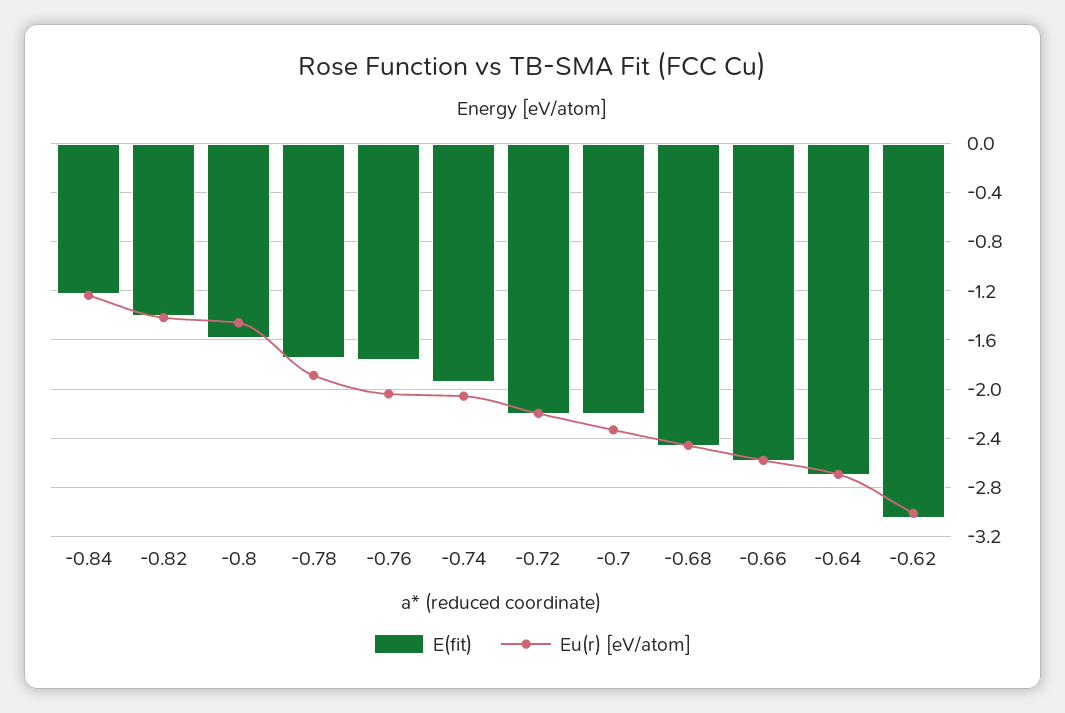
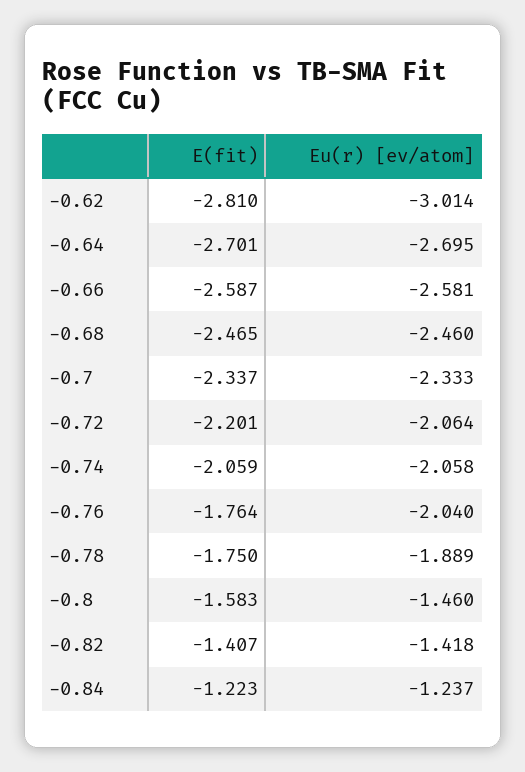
  {
    "E(fit)": {
      "-0.84": -1.223,
      "-0.82": -1.407,
      "-0.8": -1.583,
      "-0.78": -1.75,
      "-0.76": -1.764,
-     "-0.74": -1.95,
+     "-0.74": -2.059,
      "-0.72": -2.201,
-     "-0.7": -2.2,
+     "-0.7": -2.337,
      "-0.68": -2.465,
      "-0.66": -2.587,
      "-0.64": -2.701,
-     "-0.62": -3.05
+     "-0.62": -2.81
    },
    "Eu(r) [eV/atom]": {
      "-0.84": -1.237,
      "-0.82": -1.418,
      "-0.8": -1.46,
      "-0.78": -1.889,
      "-0.76": -2.04,
      "-0.74": -2.058,
-     "-0.72": -2.2,
+     "-0.72": -2.064,
      "-0.7": -2.333,
      "-0.68": -2.46,
      "-0.66": -2.581,
      "-0.64": -2.695,
      "-0.62": -3.014
    }
  }

